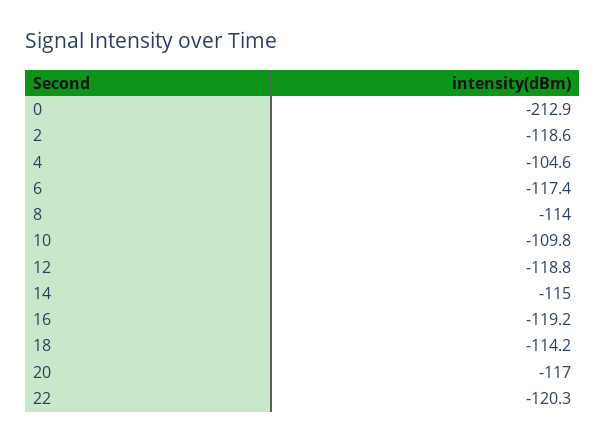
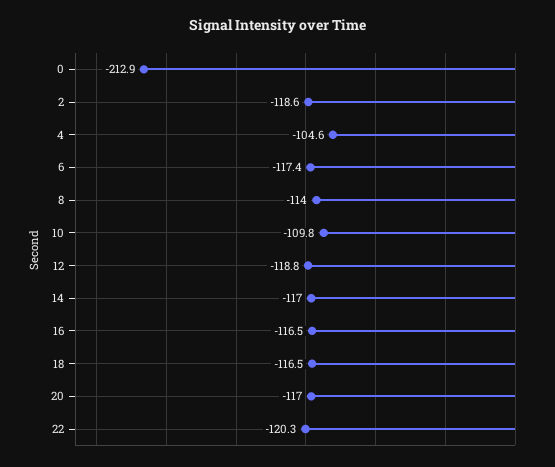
  {
    "0": -212.9,
    "2": -118.6,
    "4": -104.6,
    "6": -117.4,
    "8": -114,
    "10": -109.8,
    "12": -118.8,
-   "14": -115,
+   "14": -117,
-   "16": -119.2,
+   "16": -116.5,
-   "18": -114.2,
+   "18": -116.5,
    "20": -117,
    "22": -120.3
  }

